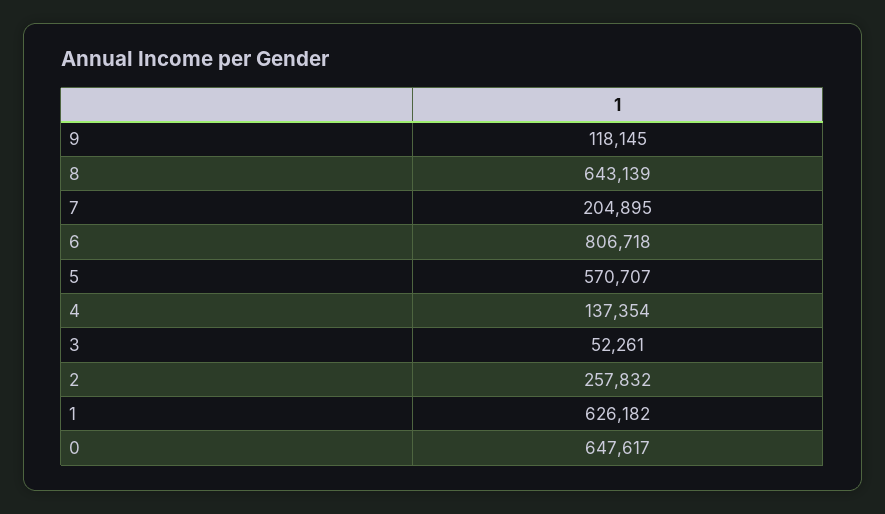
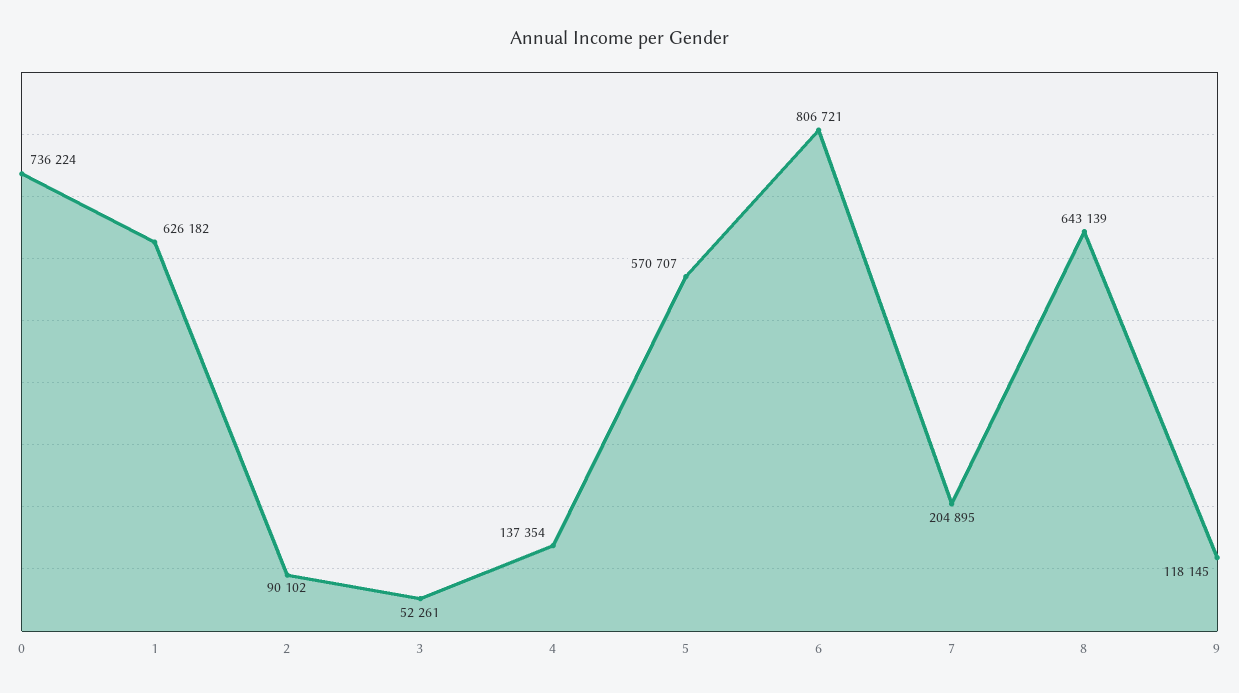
  {
    "9": 118145,
    "8": 643139,
    "7": 204895,
-   "6": 806718,
+   "6": 806721,
    "5": 570707,
    "4": 137354,
    "3": 52261,
-   "2": 257832,
+   "2": 90102,
    "1": 626182,
-   "0": 647617
+   "0": 736224
  }

